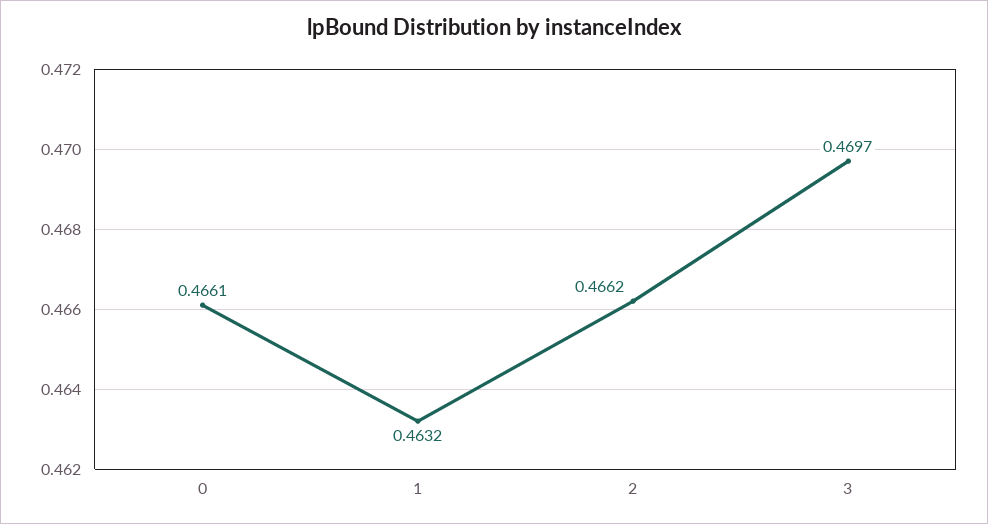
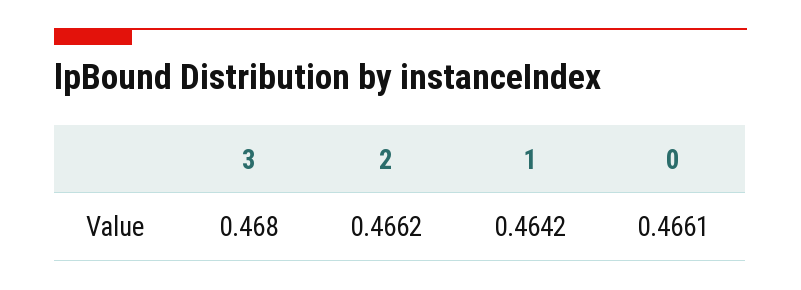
  {
    "0": 0.4661,
-   "1": 0.4632,
+   "1": 0.4642,
    "2": 0.4662,
-   "3": 0.4697
+   "3": 0.468
  }

